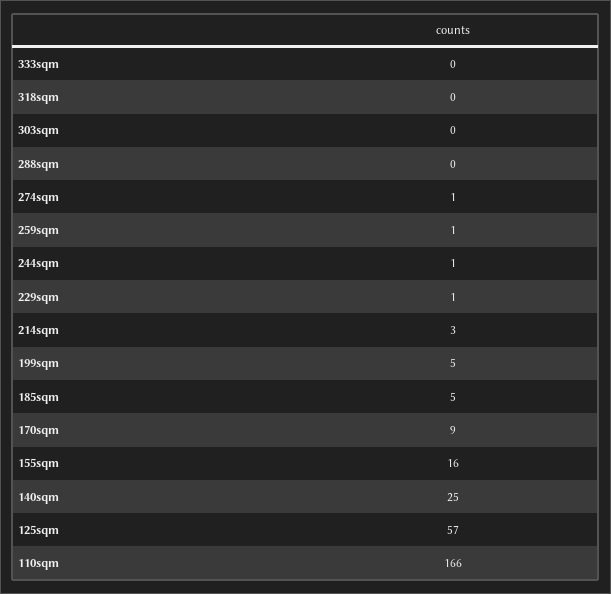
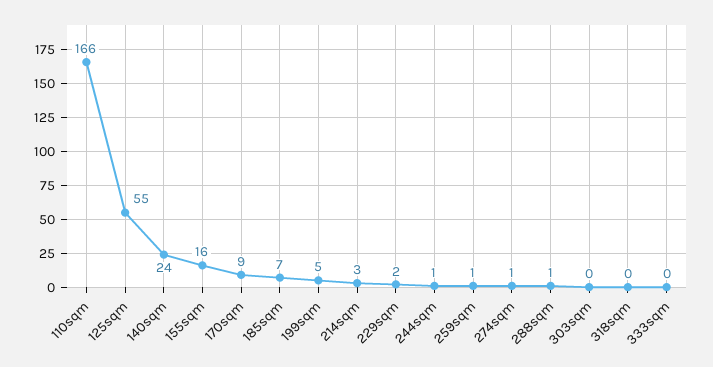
  {
    "333sqm": 0,
    "318sqm": 0,
    "303sqm": 0,
-   "288sqm": 0,
+   "288sqm": 1,
    "274sqm": 1,
    "259sqm": 1,
    "244sqm": 1,
-   "229sqm": 1,
+   "229sqm": 2,
    "214sqm": 3,
    "199sqm": 5,
-   "185sqm": 5,
+   "185sqm": 7,
    "170sqm": 9,
    "155sqm": 16,
-   "140sqm": 25,
+   "140sqm": 24,
-   "125sqm": 57,
+   "125sqm": 55,
    "110sqm": 166
  }

